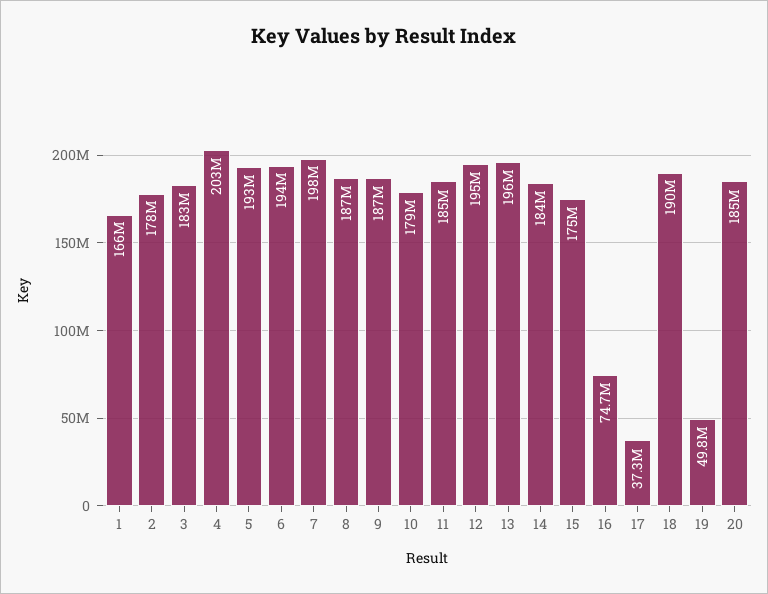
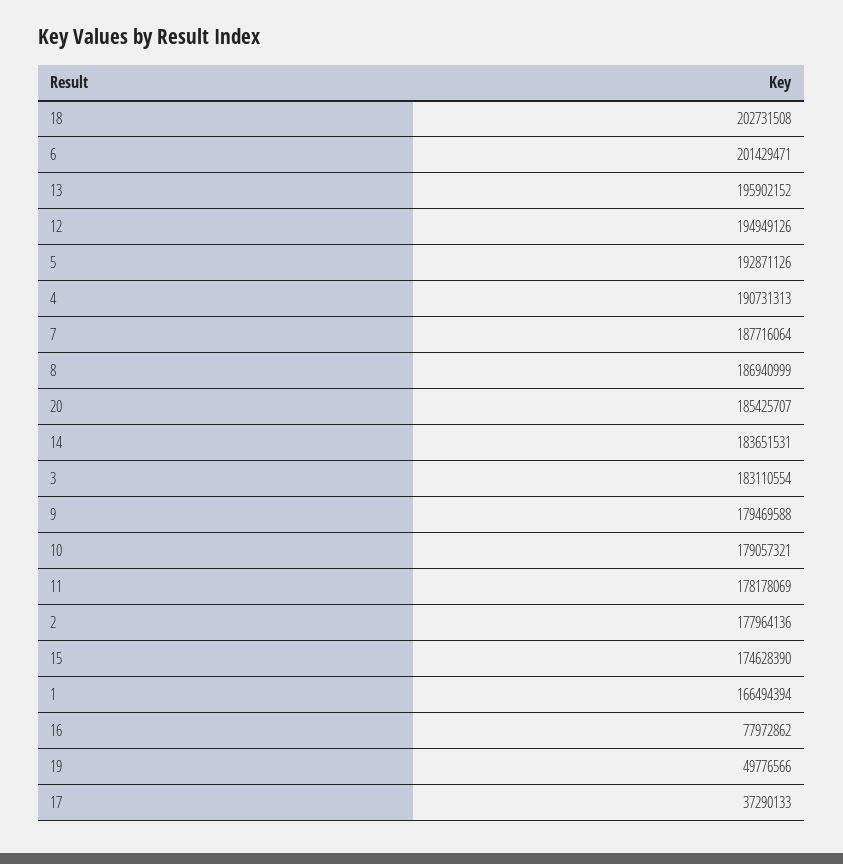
  {
    "1": 166494394,
    "2": 177964136,
    "3": 183110554,
-   "4": 203000000,
+   "4": 190731313,
    "5": 192871126,
-   "6": 194000000,
+   "6": 201429471,
-   "7": 198000000,
+   "7": 187716064,
    "8": 186940999,
-   "9": 187000000,
+   "9": 179469588,
    "10": 179057321,
-   "11": 185000000,
+   "11": 178178069,
    "12": 194949126,
    "13": 195902152,
    "14": 183651531,
    "15": 174628390,
-   "16": 74700000,
+   "16": 77972862,
    "17": 37290133,
-   "18": 190000000,
+   "18": 202731508,
    "19": 49776566,
    "20": 185425707
  }

